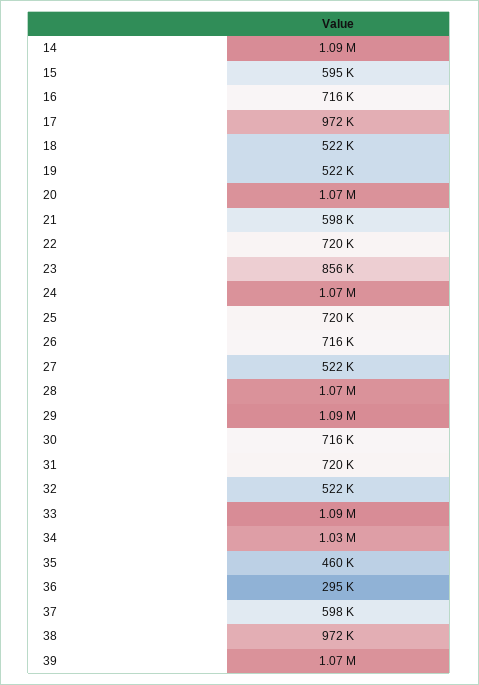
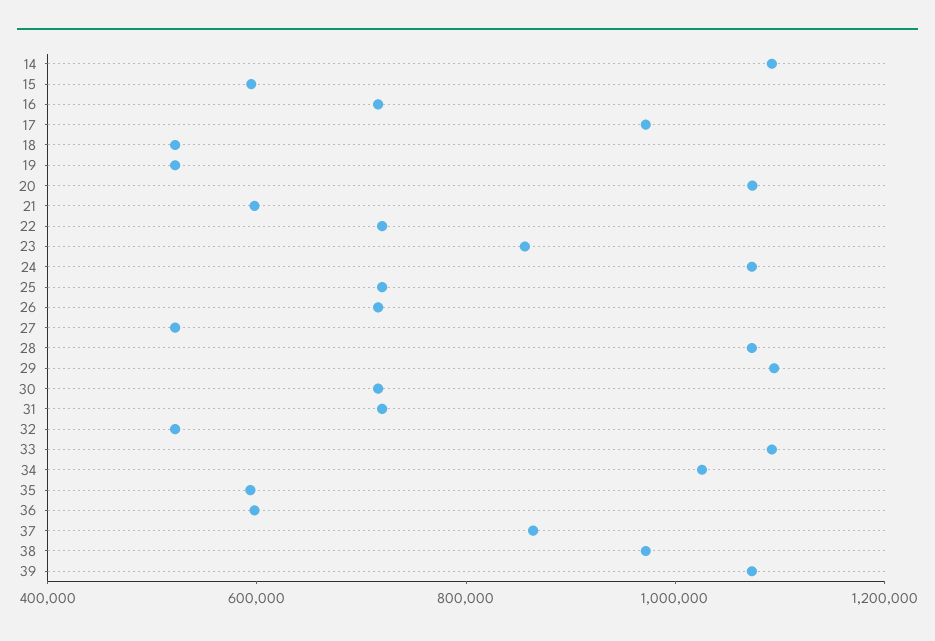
  {
    "14": 1090000,
    "15": 595000,
    "16": 716000,
    "17": 972000,
    "18": 522000,
    "19": 522000,
    "20": 1070000,
    "21": 598000,
    "22": 720000,
    "23": 856000,
    "24": 1070000,
    "25": 720000,
    "26": 716000,
    "27": 522000,
    "28": 1070000,
    "29": 1090000,
    "30": 716000,
    "31": 720000,
    "32": 522000,
    "33": 1090000,
    "34": 1030000,
-   "35": 460000,
+   "35": 600000,
-   "36": 295000,
+   "36": 600000,
-   "37": 598000,
+   "37": 850000,
    "38": 972000,
    "39": 1070000
  }

